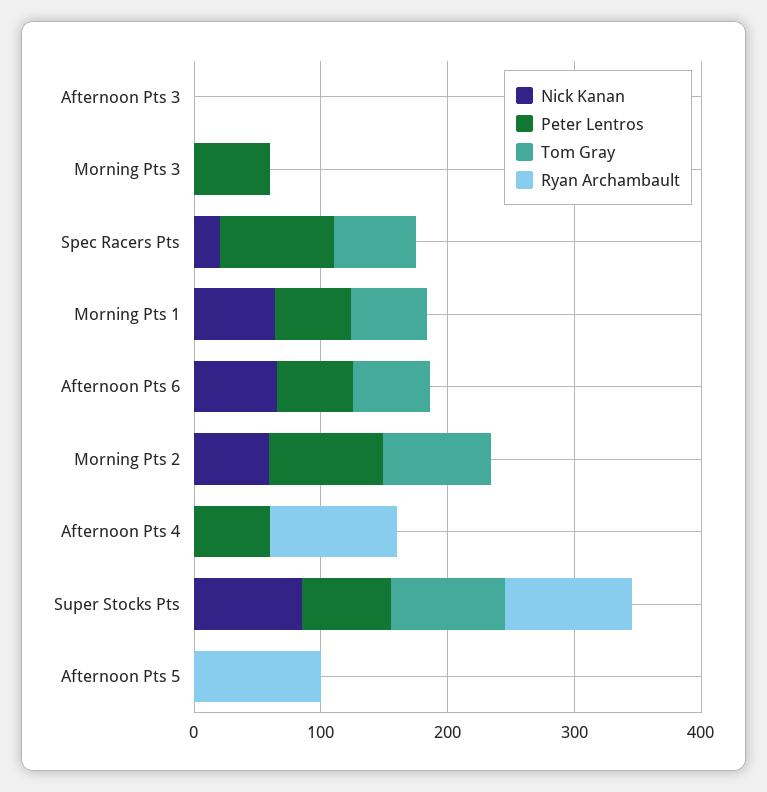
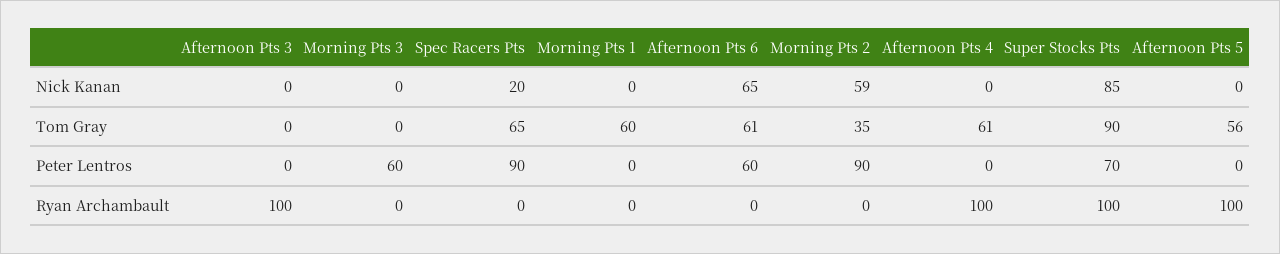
  {
    "Nick Kanan": {
      "Afternoon Pts 3": 0,
      "Morning Pts 3": 0,
      "Spec Racers Pts": 20,
-     "Morning Pts 1": 60,
+     "Morning Pts 1": 0,
      "Afternoon Pts 6": 65,
      "Morning Pts 2": 59,
      "Afternoon Pts 4": 0,
      "Super Stocks Pts": 85,
      "Afternoon Pts 5": 0
    },
    "Peter Lentros": {
      "Afternoon Pts 3": 0,
      "Morning Pts 3": 60,
      "Spec Racers Pts": 90,
-     "Morning Pts 1": 60,
+     "Morning Pts 1": 0,
      "Afternoon Pts 6": 60,
      "Morning Pts 2": 90,
-     "Afternoon Pts 4": 60,
+     "Afternoon Pts 4": 0,
      "Super Stocks Pts": 70,
      "Afternoon Pts 5": 0
    },
    "Tom Gray": {
      "Afternoon Pts 3": 0,
      "Morning Pts 3": 0,
      "Spec Racers Pts": 65,
      "Morning Pts 1": 60,
      "Afternoon Pts 6": 61,
-     "Morning Pts 2": 80,
+     "Morning Pts 2": 35,
-     "Afternoon Pts 4": 0,
+     "Afternoon Pts 4": 61,
      "Super Stocks Pts": 90,
-     "Afternoon Pts 5": 0
+     "Afternoon Pts 5": 56
    },
    "Ryan Archambault": {
-     "Afternoon Pts 3": 0,
+     "Afternoon Pts 3": 100,
      "Morning Pts 3": 0,
      "Spec Racers Pts": 0,
      "Morning Pts 1": 0,
      "Afternoon Pts 6": 0,
      "Morning Pts 2": 0,
      "Afternoon Pts 4": 100,
      "Super Stocks Pts": 100,
      "Afternoon Pts 5": 100
    }
  }

